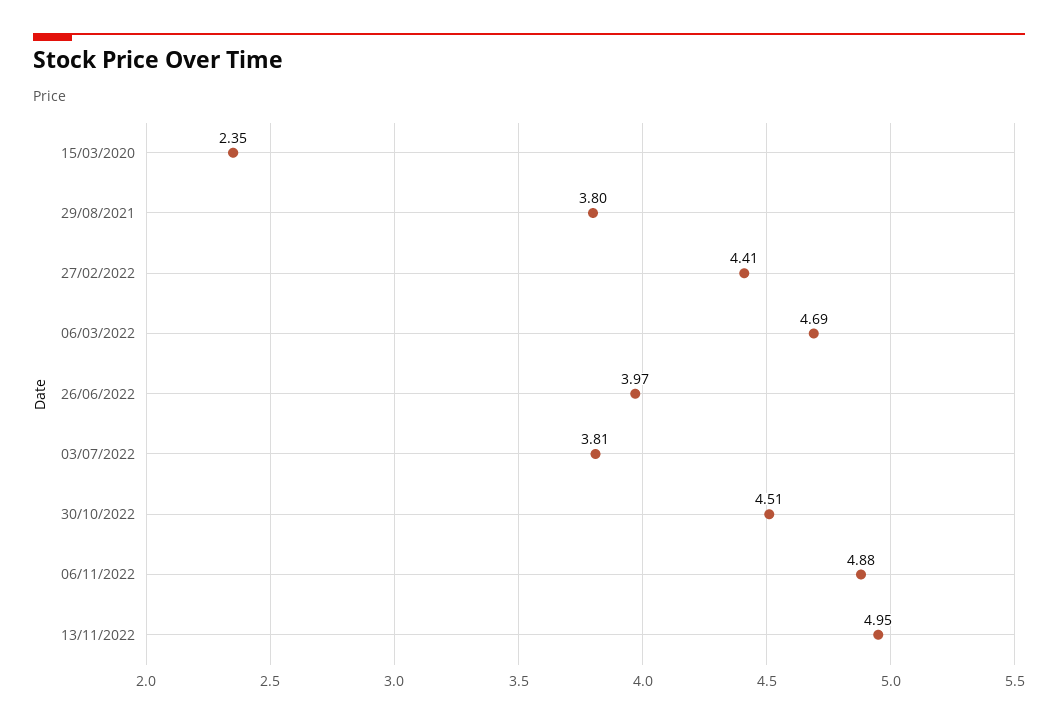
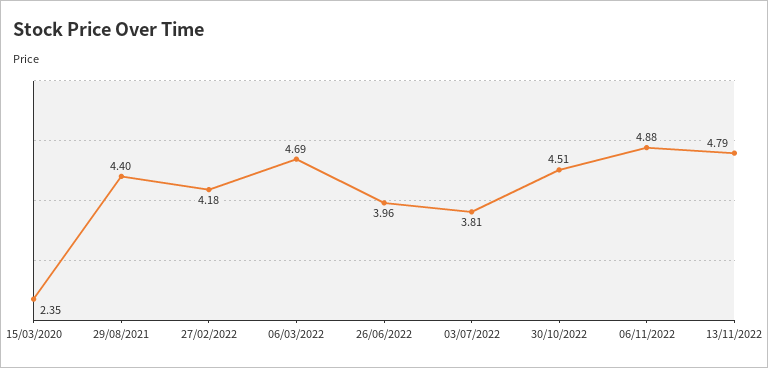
  {
    "15/03/2020": 2.35,
-   "29/08/2021": 3.8,
+   "29/08/2021": 4.4,
-   "27/02/2022": 4.41,
+   "27/02/2022": 4.18,
    "06/03/2022": 4.69,
-   "26/06/2022": 3.97,
+   "26/06/2022": 3.96,
    "03/07/2022": 3.81,
    "30/10/2022": 4.51,
    "06/11/2022": 4.88,
-   "13/11/2022": 4.95
+   "13/11/2022": 4.79
  }

